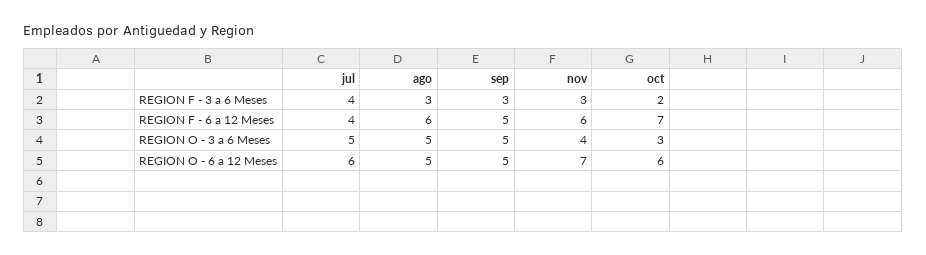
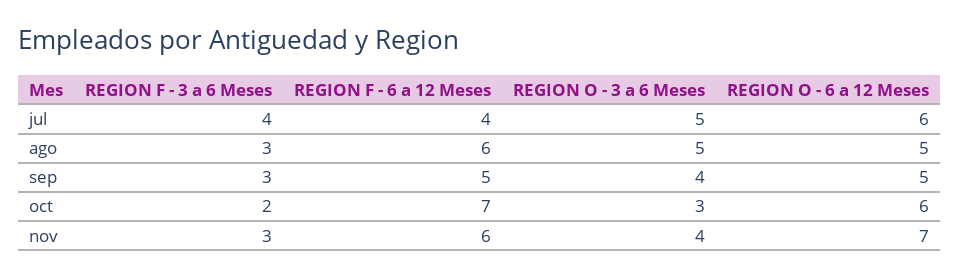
  {
    "jul": {
      "REGION F - 3 a 6 Meses": 4,
      "REGION F - 6 a 12 Meses": 4,
      "REGION O - 3 a 6 Meses": 5,
      "REGION O - 6 a 12 Meses": 6
    },
    "ago": {
      "REGION F - 3 a 6 Meses": 3,
      "REGION F - 6 a 12 Meses": 6,
      "REGION O - 3 a 6 Meses": 5,
      "REGION O - 6 a 12 Meses": 5
    },
    "sep": {
      "REGION F - 3 a 6 Meses": 3,
      "REGION F - 6 a 12 Meses": 5,
-     "REGION O - 3 a 6 Meses": 5,
+     "REGION O - 3 a 6 Meses": 4,
      "REGION O - 6 a 12 Meses": 5
    },
    "nov": {
      "REGION F - 3 a 6 Meses": 3,
      "REGION F - 6 a 12 Meses": 6,
      "REGION O - 3 a 6 Meses": 4,
      "REGION O - 6 a 12 Meses": 7
    },
    "oct": {
      "REGION F - 3 a 6 Meses": 2,
      "REGION F - 6 a 12 Meses": 7,
      "REGION O - 3 a 6 Meses": 3,
      "REGION O - 6 a 12 Meses": 6
    }
  }

